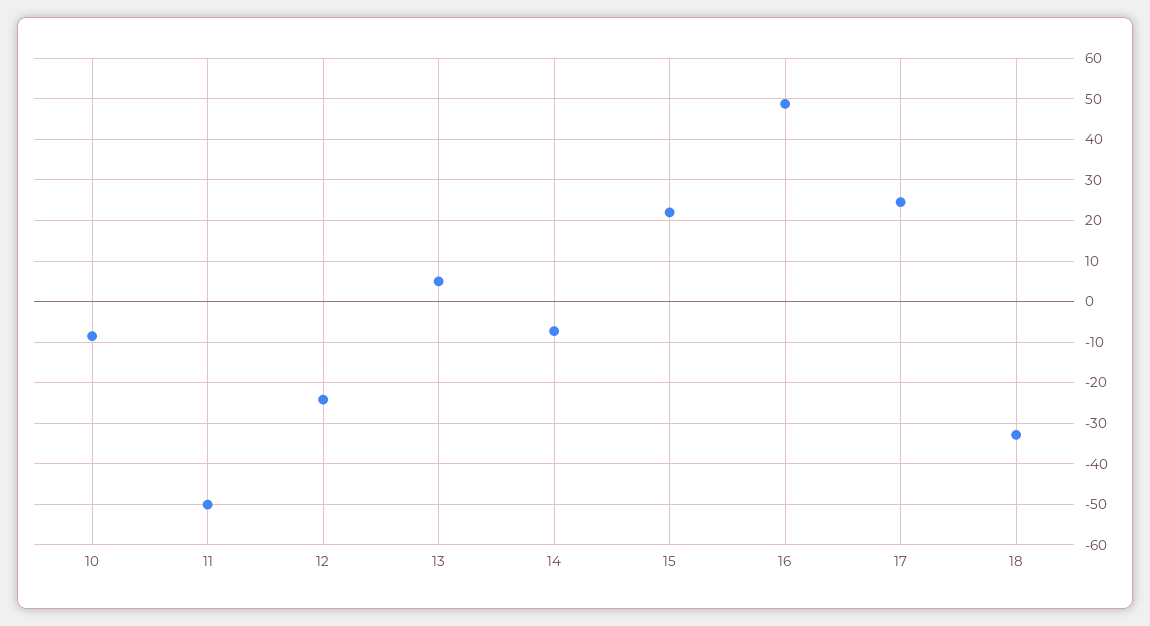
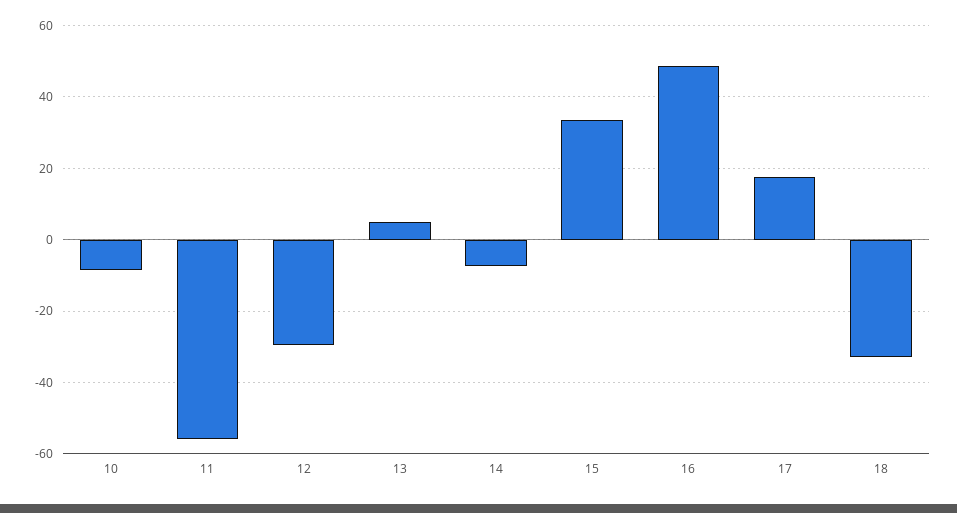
  {
    "10": -8,
-   "11": -50,
+   "11": -56,
-   "12": -24,
+   "12": -30,
    "13": 6,
    "14": -8,
-   "15": 22,
+   "15": 34,
    "16": 48,
-   "17": 24,
+   "17": 18,
    "18": -32
  }

